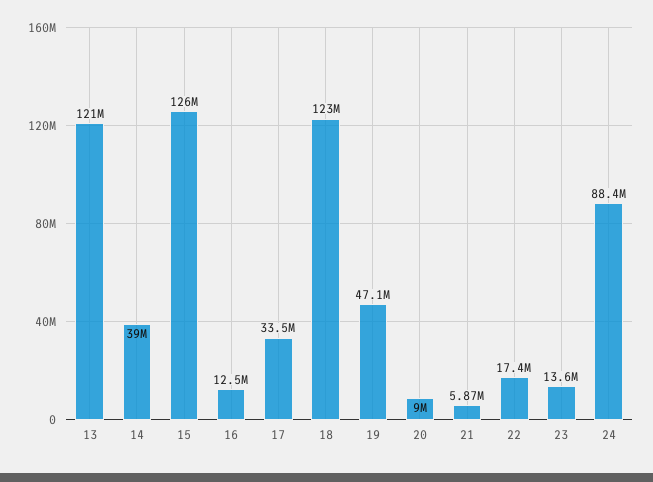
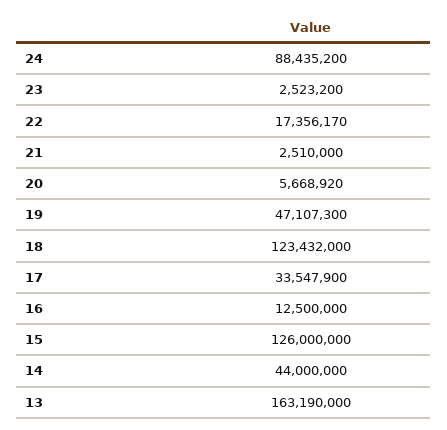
  {
-   "13": 121000000,
+   "13": 163190000,
-   "14": 39000000,
+   "14": 44000000,
    "15": 126000000,
    "16": 12500000,
    "17": 33547900,
    "18": 123432000,
    "19": 47107300,
-   "20": 9000000,
+   "20": 5668920,
-   "21": 5870000,
+   "21": 2510000,
    "22": 17356170,
-   "23": 13600000,
+   "23": 2523200,
    "24": 88435200
  }

